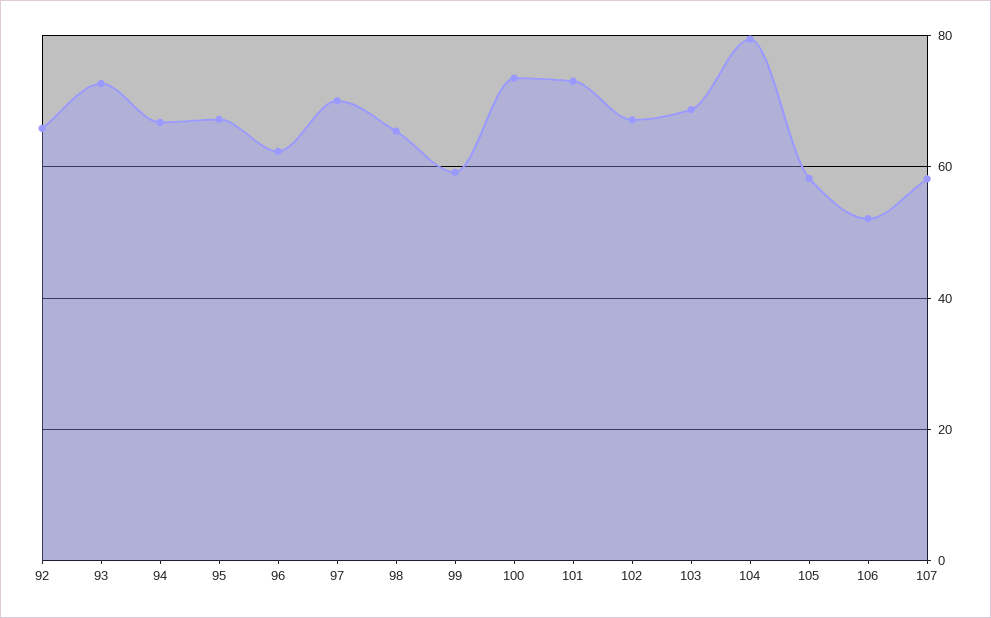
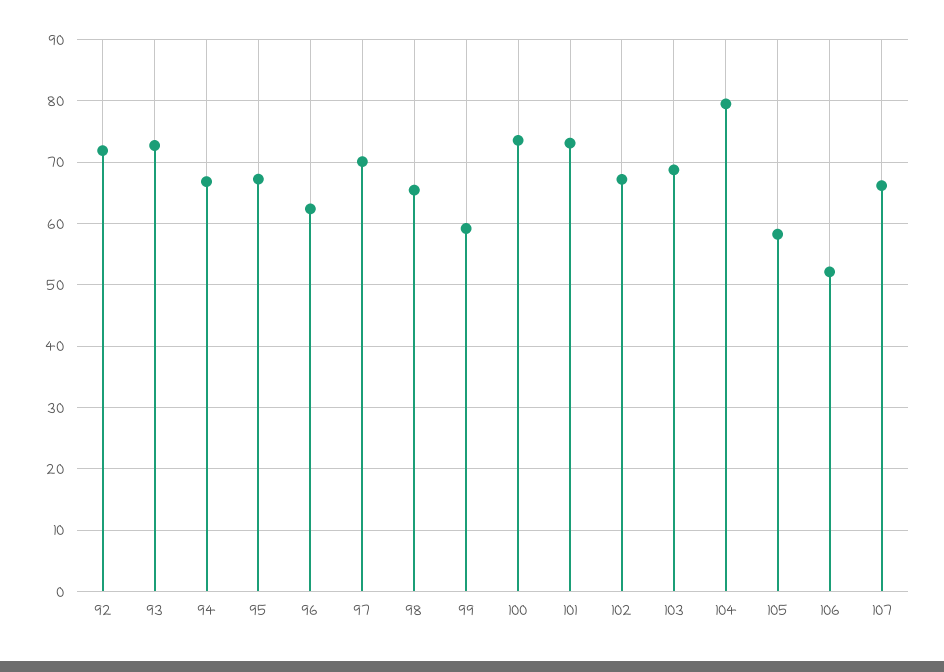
  {
-   "92": 66,
+   "92": 72,
    "93": 73,
    "94": 67,
    "95": 67,
    "96": 62,
    "97": 70,
    "98": 65,
    "99": 59,
    "100": 74,
    "101": 73,
    "102": 67,
    "103": 69,
    "104": 79,
    "105": 58,
    "106": 52,
-   "107": 58
+   "107": 66
  }

